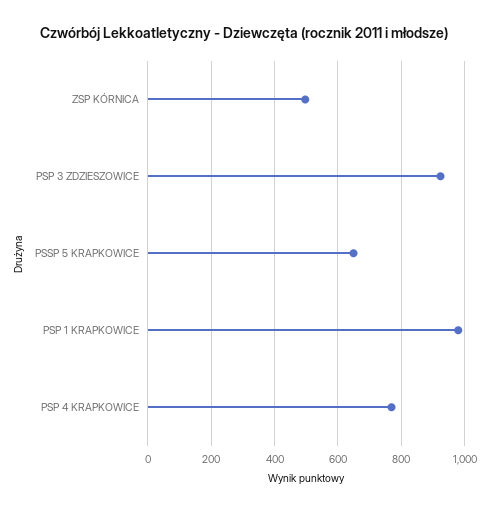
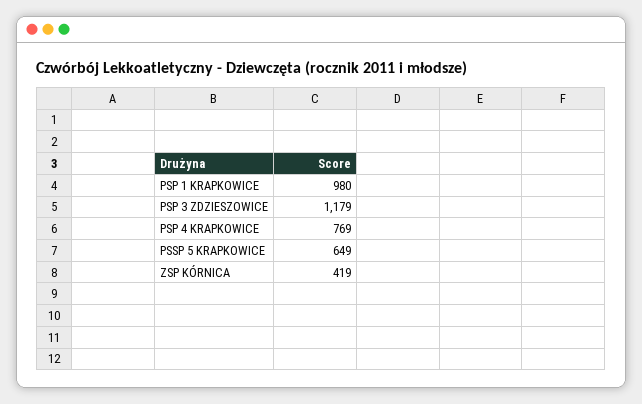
  {
-   "ZSP KÓRNICA": 500,
+   "ZSP KÓRNICA": 419,
-   "PSP 3 ZDZIESZOWICE": 920,
+   "PSP 3 ZDZIESZOWICE": 1179,
    "PSSP 5 KRAPKOWICE": 649,
    "PSP 1 KRAPKOWICE": 980,
    "PSP 4 KRAPKOWICE": 769
  }

